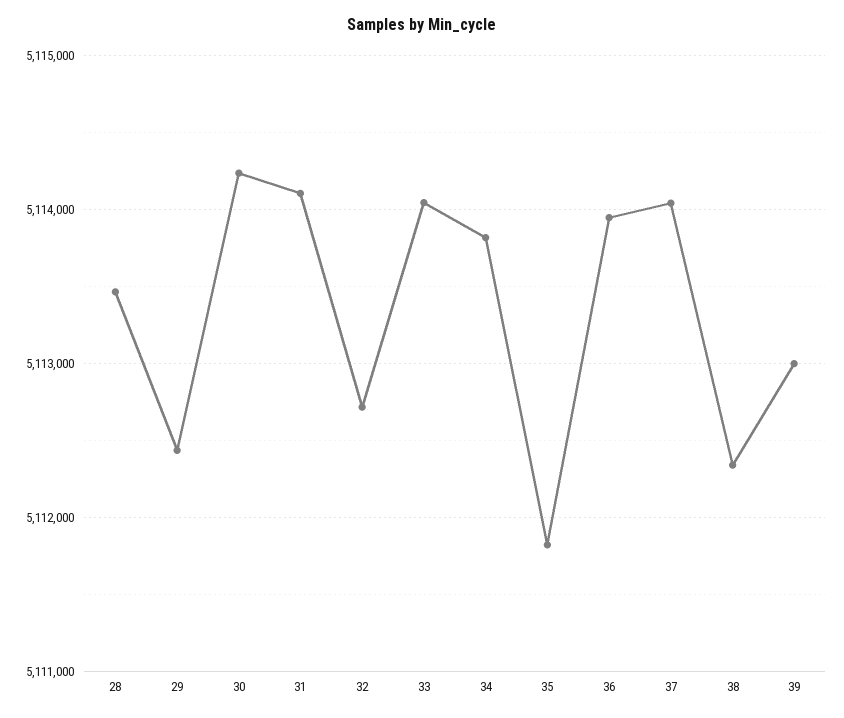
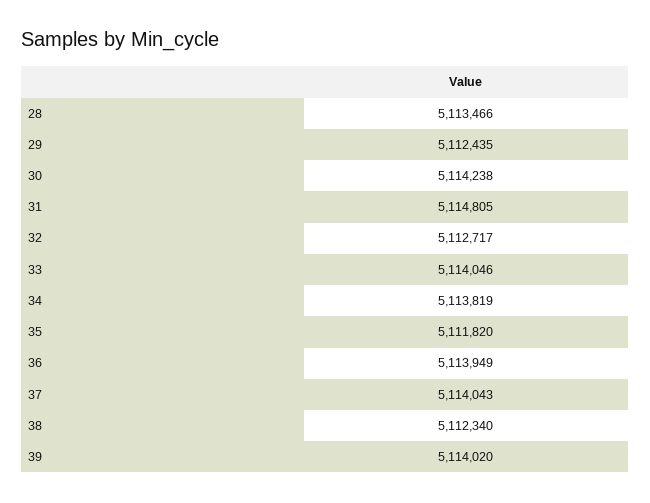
  {
    "28": 5113466,
    "29": 5112435,
    "30": 5114238,
-   "31": 5114100,
+   "31": 5114805,
    "32": 5112717,
    "33": 5114046,
    "34": 5113819,
    "35": 5111820,
    "36": 5113949,
    "37": 5114043,
    "38": 5112340,
-   "39": 5113000
+   "39": 5114020
  }

